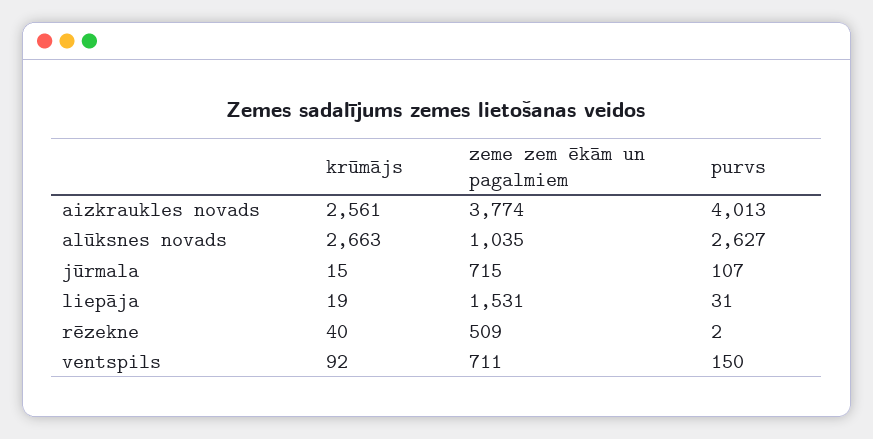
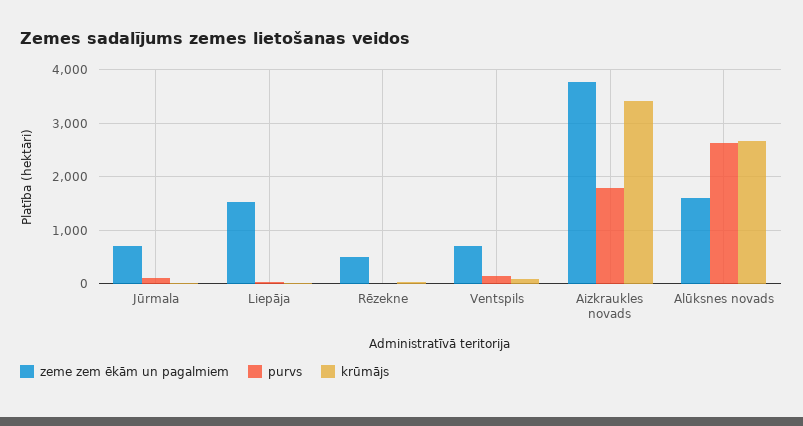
  {
    "krūmājs": {
-     "aizkraukles novads": 2561,
+     "aizkraukles novads": 3400,
      "alūksnes novads": 2663,
      "jūrmala": 15,
      "liepāja": 19,
      "rēzekne": 40,
      "ventspils": 92
    },
    "zeme zem ēkām un pagalmiem": {
      "aizkraukles novads": 3774,
-     "alūksnes novads": 1035,
+     "alūksnes novads": 1600,
      "jūrmala": 715,
      "liepāja": 1531,
      "rēzekne": 509,
      "ventspils": 711
    },
    "purvs": {
-     "aizkraukles novads": 4013,
+     "aizkraukles novads": 1800,
      "alūksnes novads": 2627,
      "jūrmala": 107,
      "liepāja": 31,
      "rēzekne": 2,
      "ventspils": 150
    }
  }

